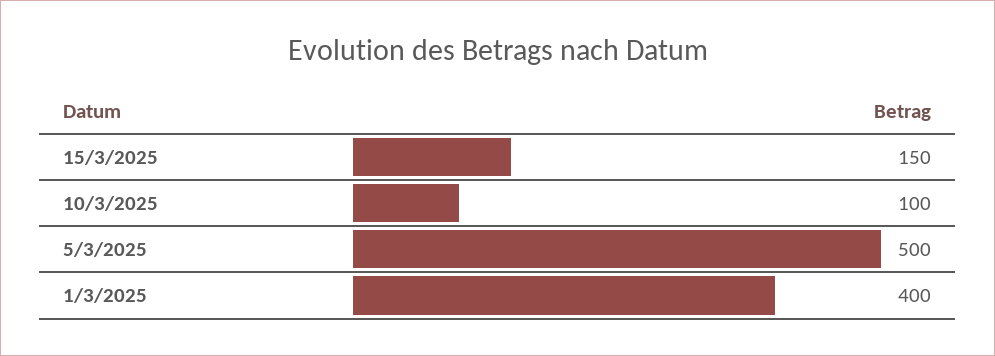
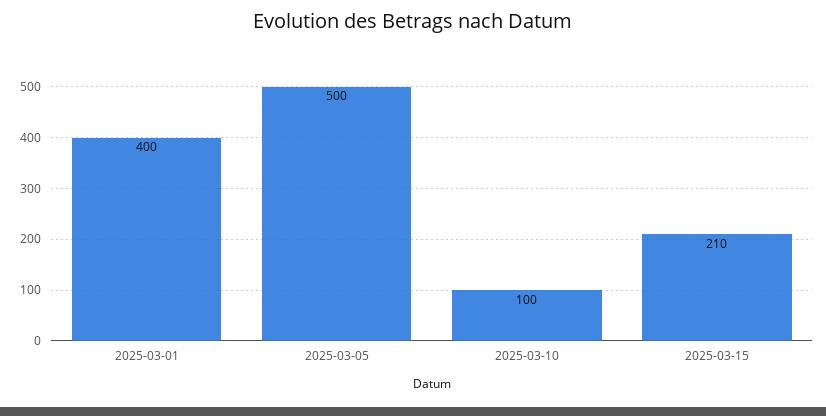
  {
-   "15/3/2025": 150,
+   "15/3/2025": 210,
    "10/3/2025": 100,
    "5/3/2025": 500,
    "1/3/2025": 400
  }

